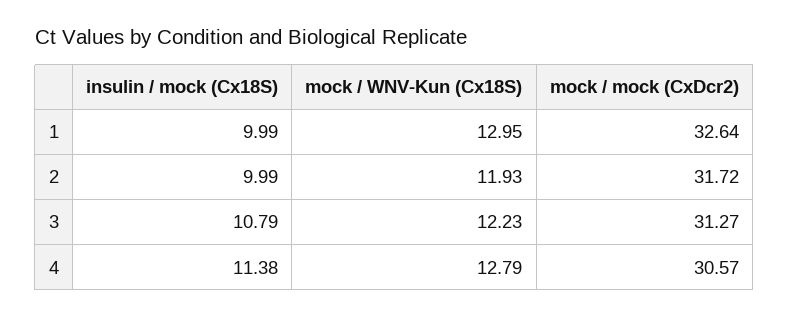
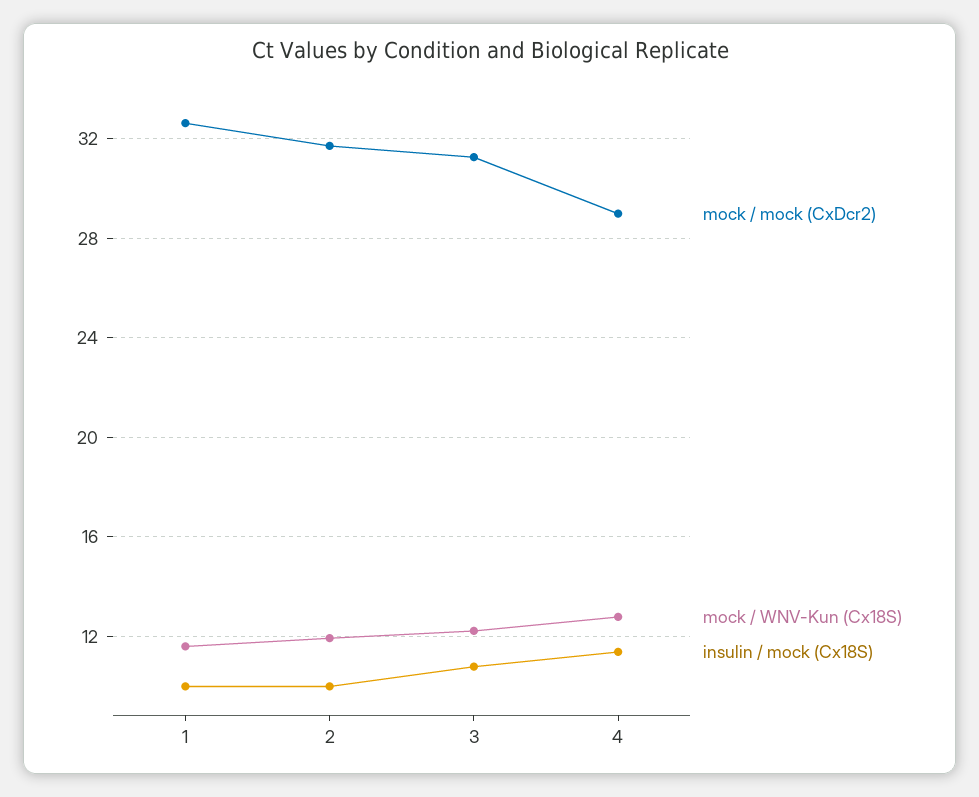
  {
    "insulin / mock (Cx18S)": {
      "1": 9.99,
      "2": 9.99,
      "3": 10.79,
      "4": 11.38
    },
    "mock / WNV-Kun (Cx18S)": {
-     "1": 12.95,
+     "1": 11.5,
      "2": 11.93,
      "3": 12.23,
      "4": 12.79
    },
    "mock / mock (CxDcr2)": {
      "1": 32.64,
      "2": 31.72,
      "3": 31.27,
-     "4": 30.57
+     "4": 29
    }
  }

